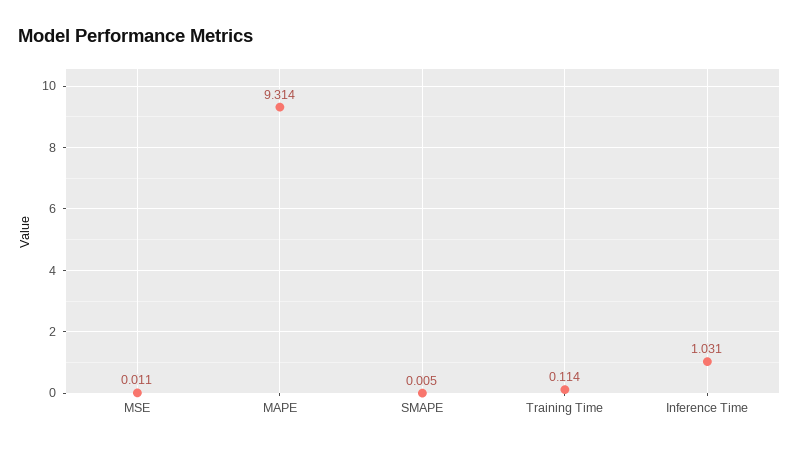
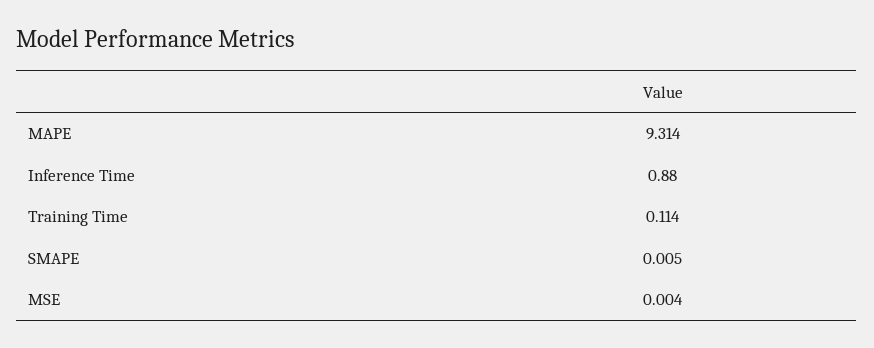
  {
-   "MSE": 0.011,
+   "MSE": 0.004,
    "MAPE": 9.314,
    "SMAPE": 0.005,
    "Training Time": 0.114,
-   "Inference Time": 1.031
+   "Inference Time": 0.88
  }

